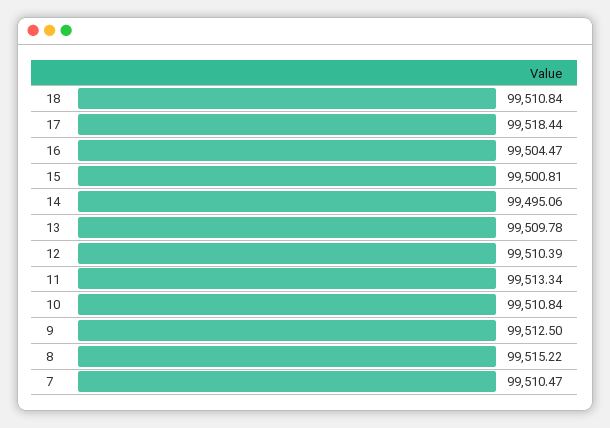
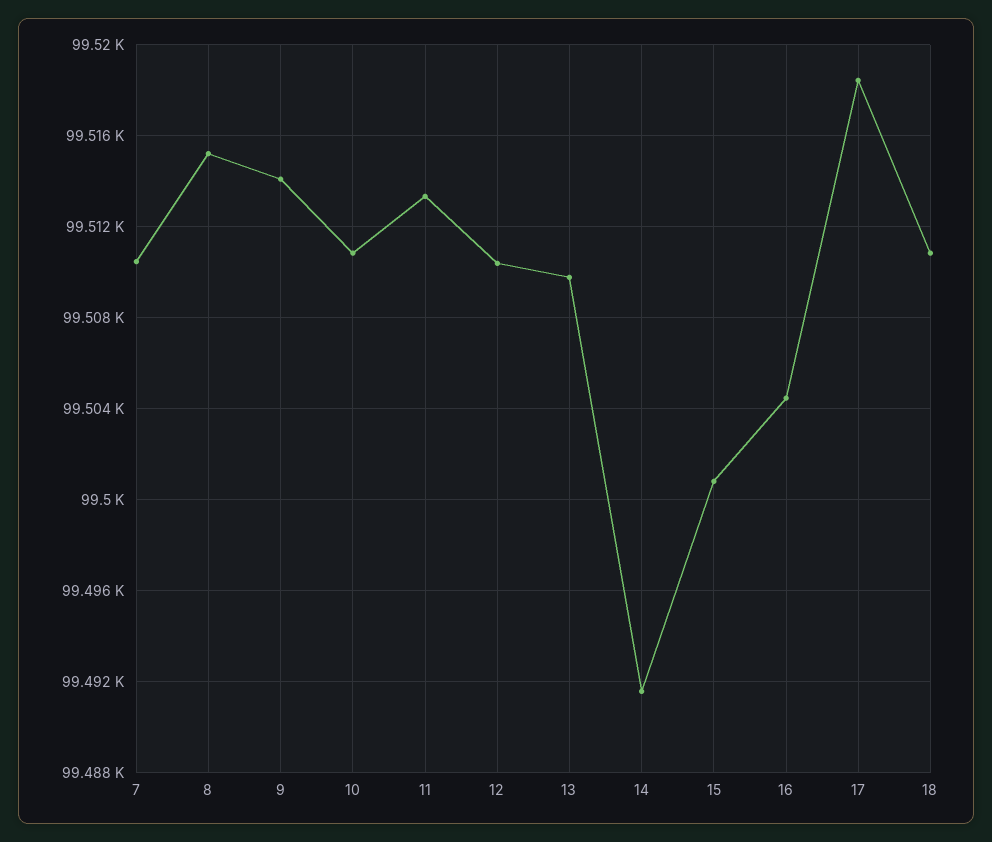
  {
    "18": 99510.84,
    "17": 99518.44,
    "16": 99504.47,
    "15": 99500.81,
-   "14": 99495.06,
+   "14": 99491.5,
    "13": 99509.78,
    "12": 99510.39,
    "11": 99513.34,
    "10": 99510.84,
-   "9": 99512.5,
+   "9": 99514,
    "8": 99515.22,
    "7": 99510.47
  }

